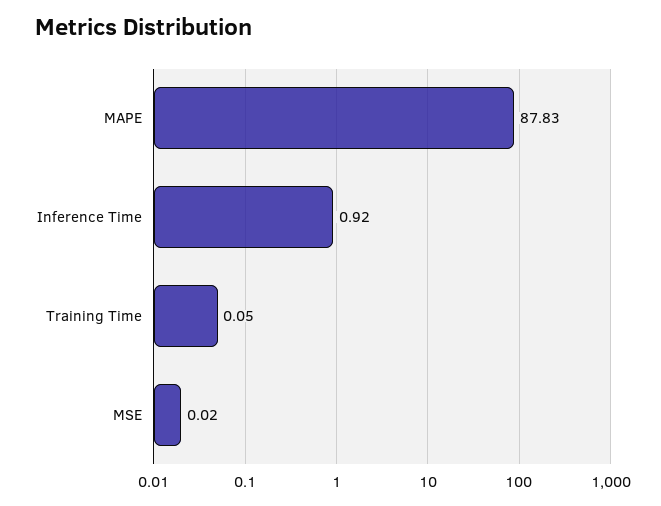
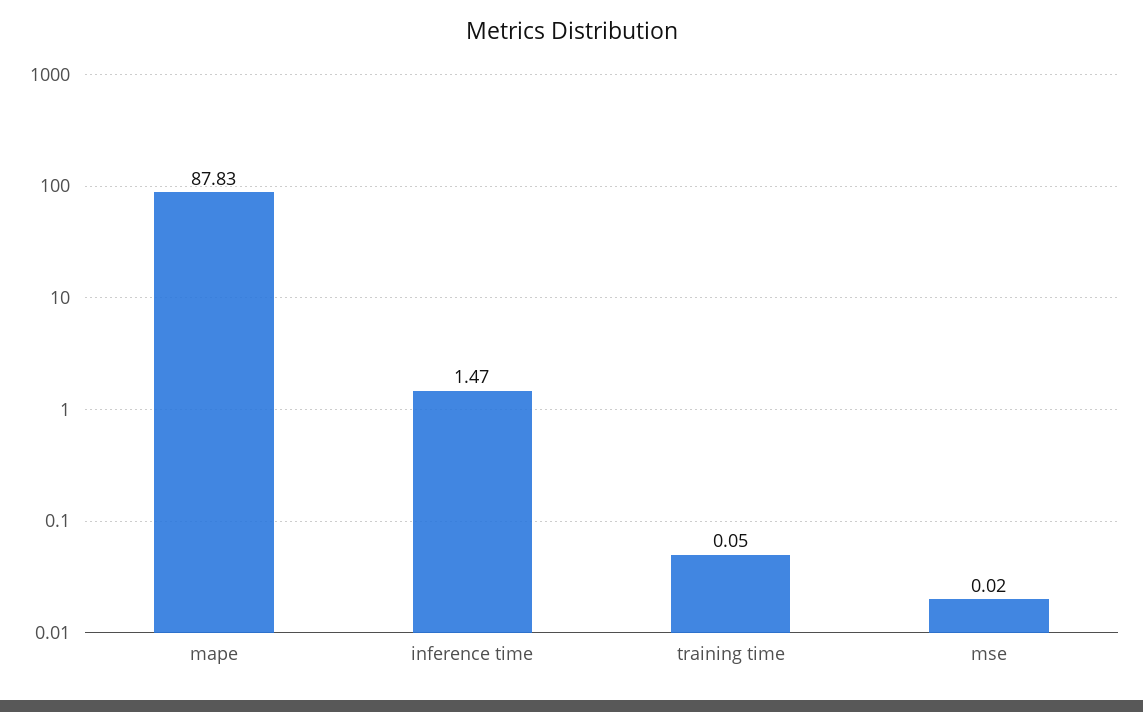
  {
    "MAPE": 87.83,
-   "Inference Time": 0.92,
+   "Inference Time": 1.47,
    "Training Time": 0.05,
    "MSE": 0.02
  }

